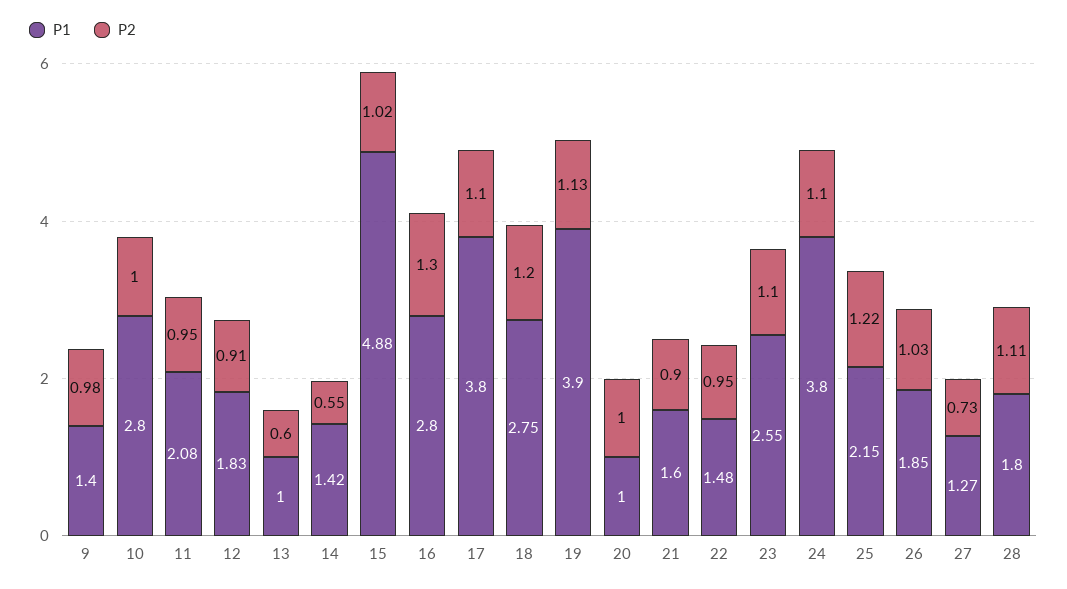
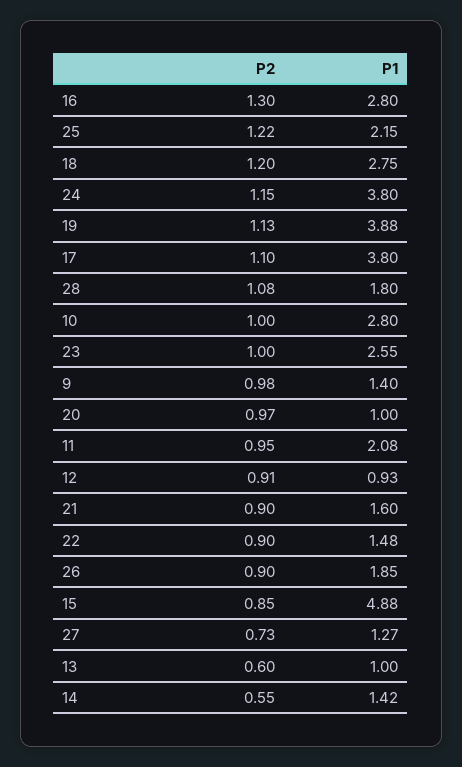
  {
    "P1": {
      "9": 1.4,
      "10": 2.8,
      "11": 2.08,
-     "12": 1.83,
+     "12": 0.93,
      "13": 1,
      "14": 1.42,
      "15": 4.88,
      "16": 2.8,
      "17": 3.8,
      "18": 2.75,
-     "19": 3.9,
+     "19": 3.88,
      "20": 1,
      "21": 1.6,
      "22": 1.48,
      "23": 2.55,
      "24": 3.8,
      "25": 2.15,
      "26": 1.85,
      "27": 1.27,
      "28": 1.8
    },
    "P2": {
      "9": 0.98,
      "10": 1,
      "11": 0.95,
      "12": 0.91,
      "13": 0.6,
      "14": 0.55,
-     "15": 1.02,
+     "15": 0.85,
      "16": 1.3,
      "17": 1.1,
      "18": 1.2,
      "19": 1.13,
-     "20": 1,
+     "20": 0.97,
      "21": 0.9,
-     "22": 0.95,
+     "22": 0.9,
-     "23": 1.1,
+     "23": 1,
-     "24": 1.1,
+     "24": 1.15,
      "25": 1.22,
-     "26": 1.03,
+     "26": 0.9,
      "27": 0.73,
-     "28": 1.11
+     "28": 1.08
    }
  }

